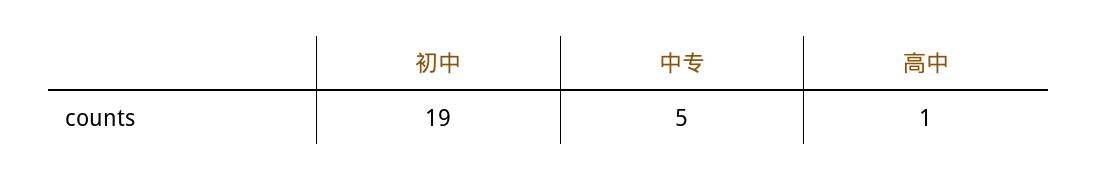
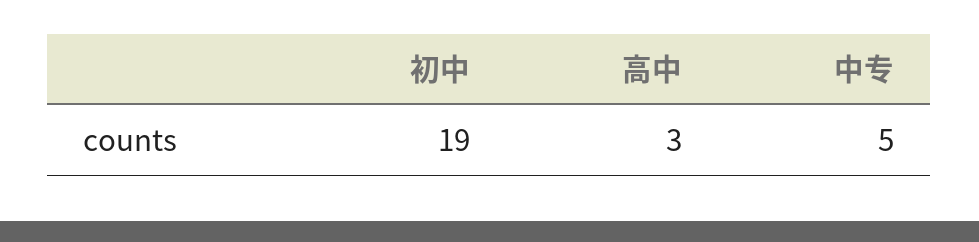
  {
    "初中": 19,
    "中专": 5,
-   "高中": 1
+   "高中": 3
  }

